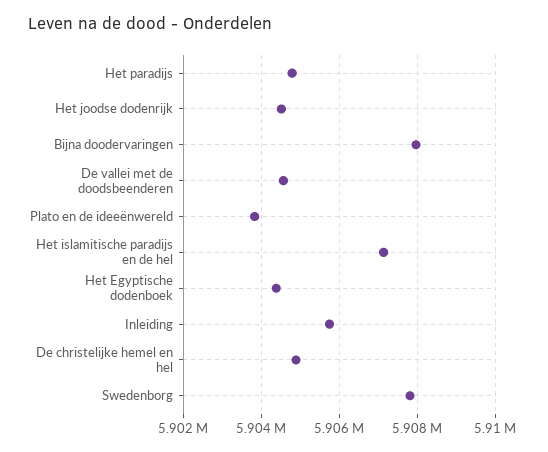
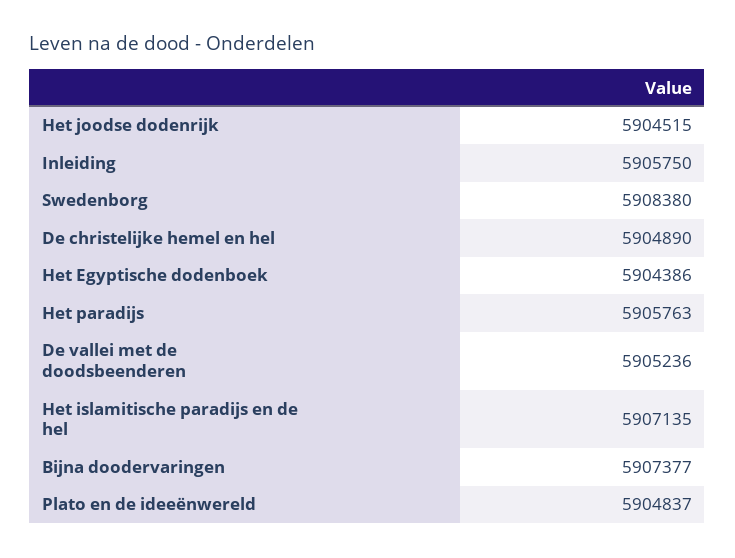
  {
-   "Het paradijs": 5904800,
+   "Het paradijs": 5905763,
    "Het joodse dodenrijk": 5904515,
-   "Bijna doodervaringen": 5908000,
+   "Bijna doodervaringen": 5907377,
-   "De vallei met de doodsbeenderen": 5904600,
+   "De vallei met de doodsbeenderen": 5905236,
-   "Plato en de ideeënwereld": 5903800,
+   "Plato en de ideeënwereld": 5904837,
    "Het islamitische paradijs en de hel": 5907135,
    "Het Egyptische dodenboek": 5904386,
    "Inleiding": 5905750,
    "De christelijke hemel en hel": 5904890,
-   "Swedenborg": 5907800
+   "Swedenborg": 5908380
  }

